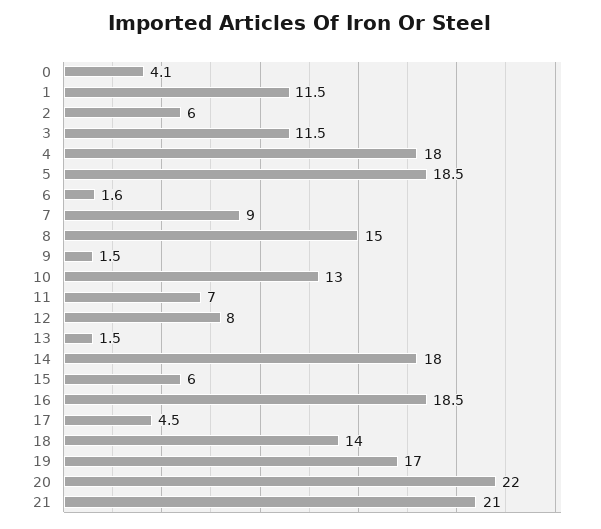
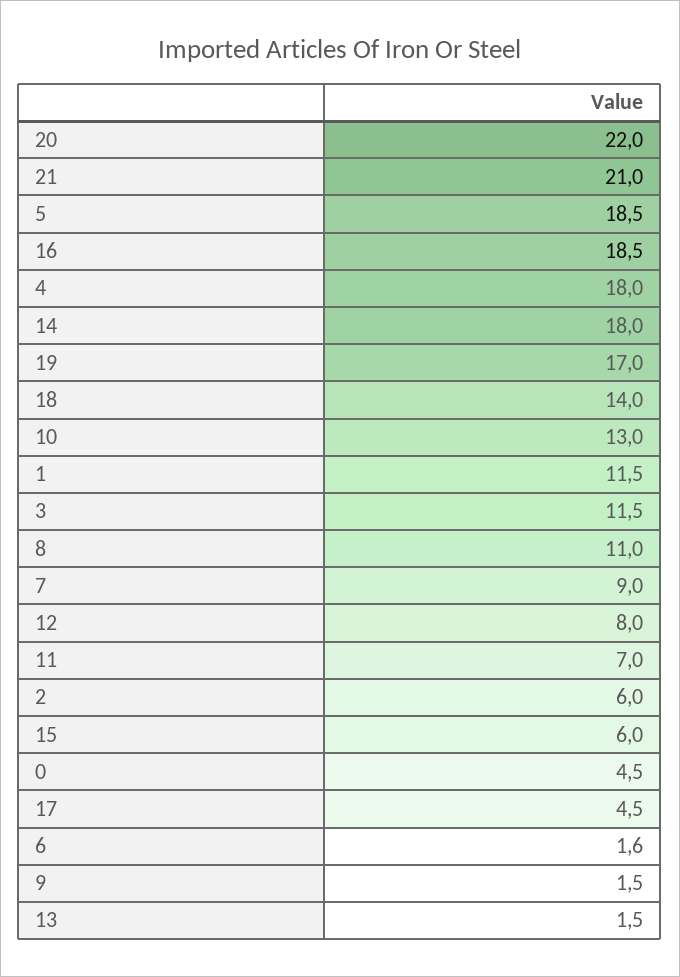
  {
-   "0": 4.1,
+   "0": 4.5,
    "1": 11.5,
    "2": 6,
    "3": 11.5,
    "4": 18,
    "5": 18.5,
    "6": 1.6,
    "7": 9,
-   "8": 15,
+   "8": 11,
    "9": 1.5,
    "10": 13,
    "11": 7,
    "12": 8,
    "13": 1.5,
    "14": 18,
    "15": 6,
    "16": 18.5,
    "17": 4.5,
    "18": 14,
    "19": 17,
    "20": 22,
    "21": 21
  }

